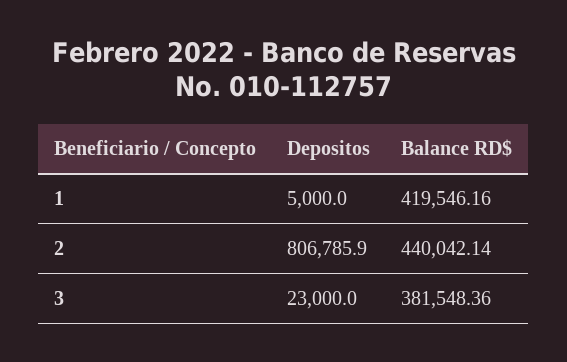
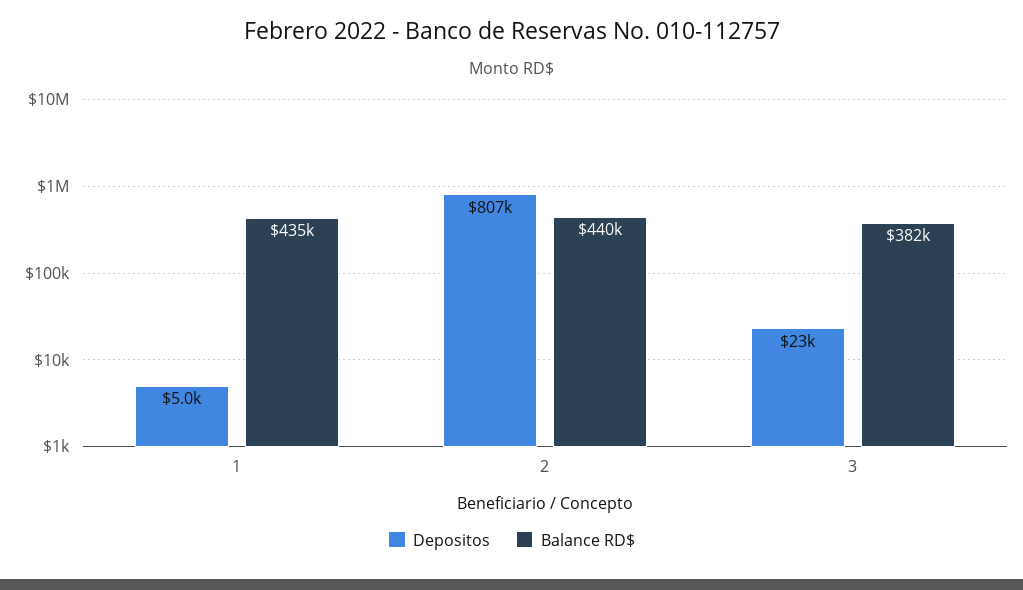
  {
    "Depositos": {
      "1": 5000,
      "2": 806785.9,
      "3": 23000
    },
    "Balance RD$": {
-     "1": 419546.16,
+     "1": 435000,
      "2": 440042.14,
      "3": 381548.36
    }
  }

